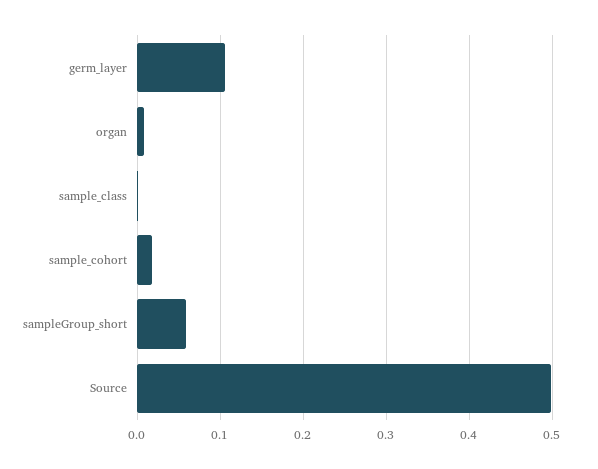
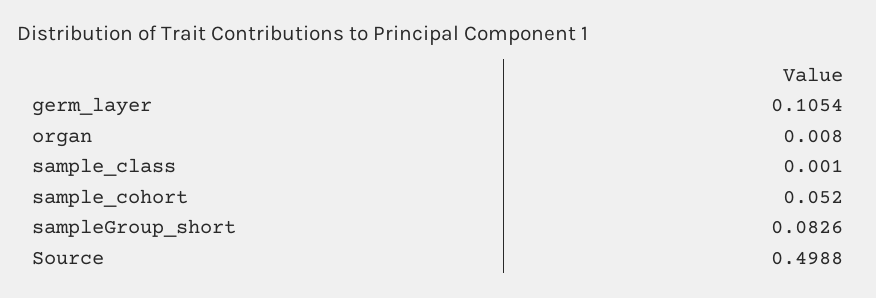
  {
    "germ_layer": 0.1054,
    "organ": 0.008,
    "sample_class": 0.001,
-   "sample_cohort": 0.02,
+   "sample_cohort": 0.052,
-   "sampleGroup_short": 0.06,
+   "sampleGroup_short": 0.0826,
    "Source": 0.4988
  }

